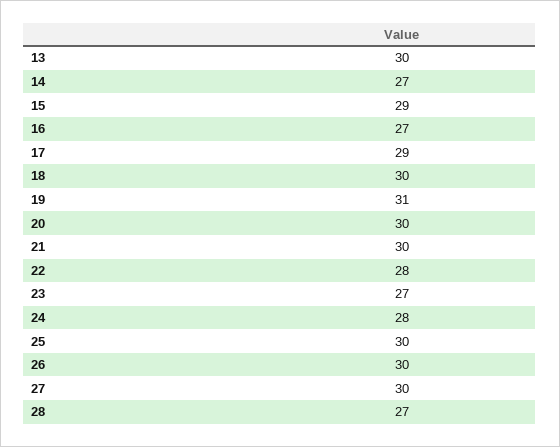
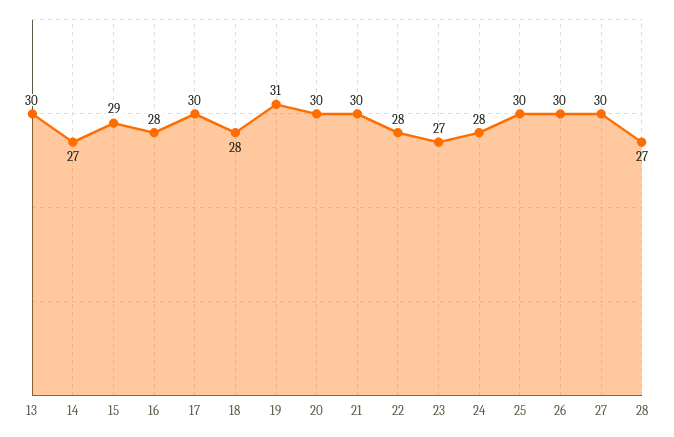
  {
    "13": 30,
    "14": 27,
    "15": 29,
-   "16": 27,
+   "16": 28,
-   "17": 29,
+   "17": 30,
-   "18": 30,
+   "18": 28,
    "19": 31,
    "20": 30,
    "21": 30,
    "22": 28,
    "23": 27,
    "24": 28,
    "25": 30,
    "26": 30,
    "27": 30,
    "28": 27
  }

